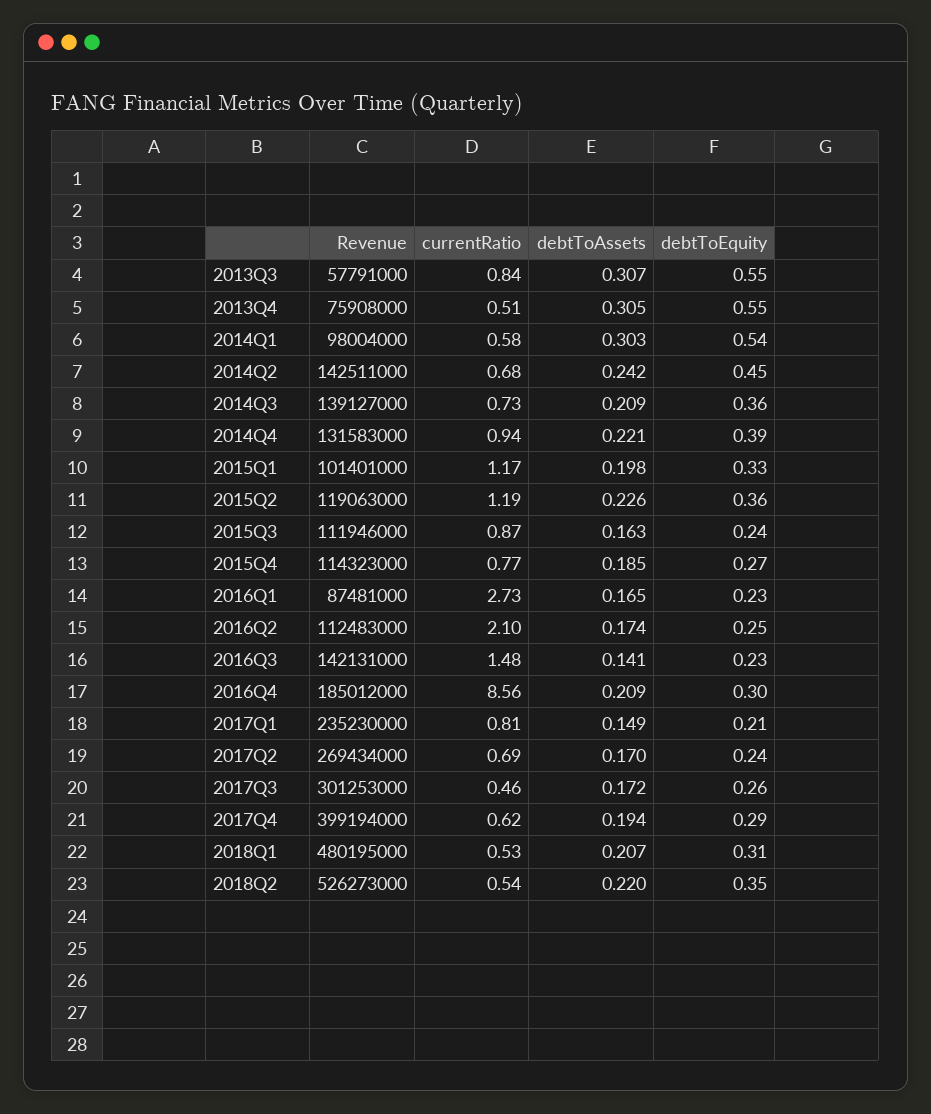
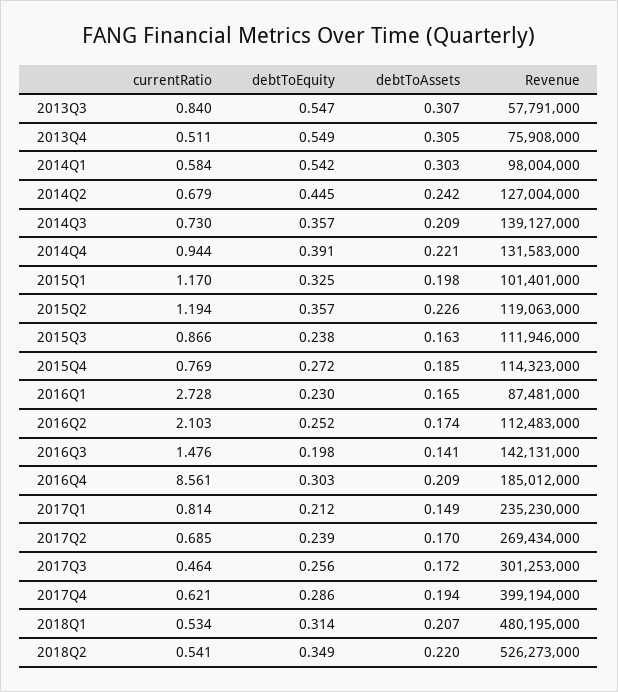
  {
    "Revenue": {
      "2013Q3": 57791000,
      "2013Q4": 75908000,
      "2014Q1": 98004000,
-     "2014Q2": 142511000,
+     "2014Q2": 127004000,
      "2014Q3": 139127000,
      "2014Q4": 131583000,
      "2015Q1": 101401000,
      "2015Q2": 119063000,
      "2015Q3": 111946000,
      "2015Q4": 114323000,
      "2016Q1": 87481000,
      "2016Q2": 112483000,
      "2016Q3": 142131000,
      "2016Q4": 185012000,
      "2017Q1": 235230000,
      "2017Q2": 269434000,
      "2017Q3": 301253000,
      "2017Q4": 399194000,
      "2018Q1": 480195000,
      "2018Q2": 526273000
    },
    "currentRatio": {
      "2013Q3": 0.84,
      "2013Q4": 0.511,
      "2014Q1": 0.584,
      "2014Q2": 0.679,
      "2014Q3": 0.73,
      "2014Q4": 0.944,
      "2015Q1": 1.17,
      "2015Q2": 1.194,
      "2015Q3": 0.866,
      "2015Q4": 0.769,
      "2016Q1": 2.728,
      "2016Q2": 2.103,
      "2016Q3": 1.476,
      "2016Q4": 8.561,
      "2017Q1": 0.814,
      "2017Q2": 0.685,
      "2017Q3": 0.464,
      "2017Q4": 0.621,
      "2018Q1": 0.534,
      "2018Q2": 0.541
    },
    "debtToAssets": {
      "2013Q3": 0.307,
      "2013Q4": 0.305,
      "2014Q1": 0.303,
      "2014Q2": 0.242,
      "2014Q3": 0.209,
      "2014Q4": 0.221,
      "2015Q1": 0.198,
      "2015Q2": 0.226,
      "2015Q3": 0.163,
      "2015Q4": 0.185,
      "2016Q1": 0.165,
      "2016Q2": 0.174,
      "2016Q3": 0.141,
      "2016Q4": 0.209,
      "2017Q1": 0.149,
      "2017Q2": 0.17,
      "2017Q3": 0.172,
      "2017Q4": 0.194,
      "2018Q1": 0.207,
      "2018Q2": 0.22
    },
    "debtToEquity": {
      "2013Q3": 0.547,
      "2013Q4": 0.549,
      "2014Q1": 0.542,
      "2014Q2": 0.445,
      "2014Q3": 0.357,
      "2014Q4": 0.391,
      "2015Q1": 0.325,
      "2015Q2": 0.357,
      "2015Q3": 0.238,
      "2015Q4": 0.272,
      "2016Q1": 0.23,
      "2016Q2": 0.252,
-     "2016Q3": 0.23,
+     "2016Q3": 0.198,
      "2016Q4": 0.303,
      "2017Q1": 0.212,
      "2017Q2": 0.239,
      "2017Q3": 0.256,
      "2017Q4": 0.286,
      "2018Q1": 0.314,
      "2018Q2": 0.349
    }
  }

